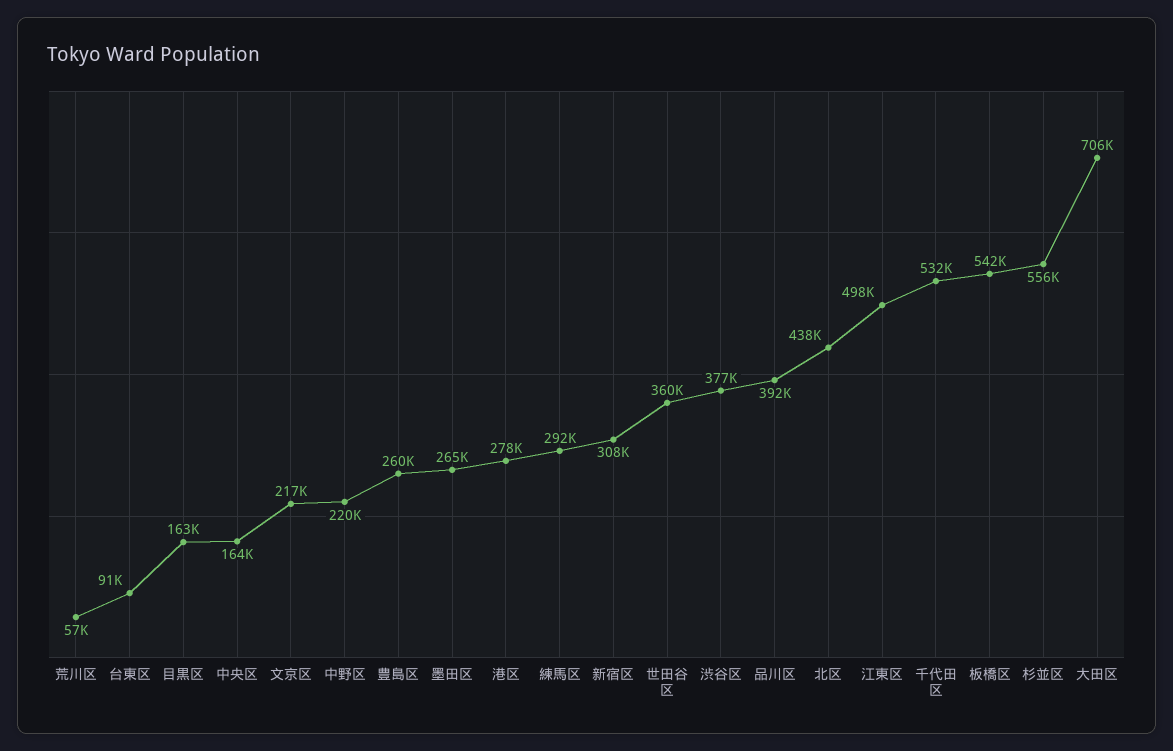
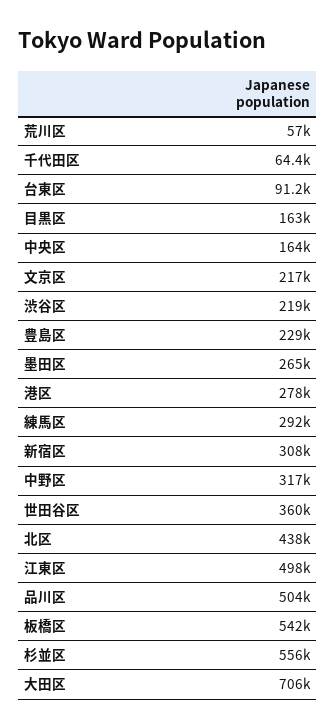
  {
    "荒川区": 57000,
    "台東区": 91200,
    "目黒区": 163000,
    "中央区": 164000,
    "文京区": 217000,
-   "中野区": 220000,
+   "中野区": 317000,
-   "豊島区": 260000,
+   "豊島区": 229000,
    "墨田区": 265000,
    "港区": 278000,
    "練馬区": 292000,
    "新宿区": 308000,
    "世田谷区": 360000,
-   "渋谷区": 377000,
+   "渋谷区": 219000,
-   "品川区": 392000,
+   "品川区": 504000,
    "北区": 438000,
    "江東区": 498000,
-   "千代田区": 532000,
+   "千代田区": 64400,
    "板橋区": 542000,
    "杉並区": 556000,
    "大田区": 706000
  }

